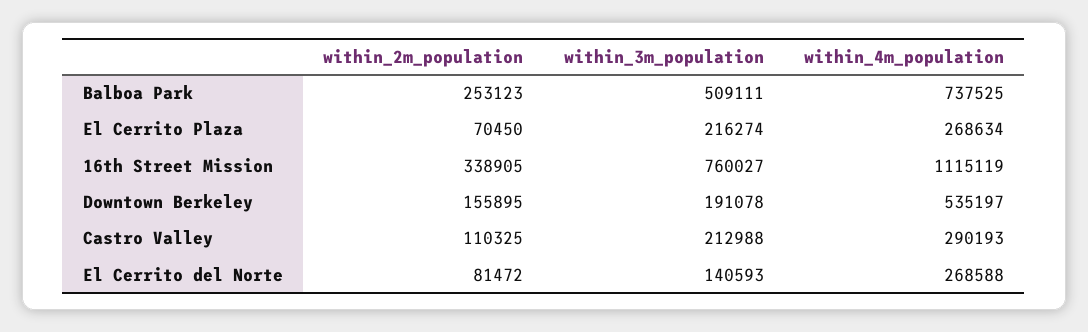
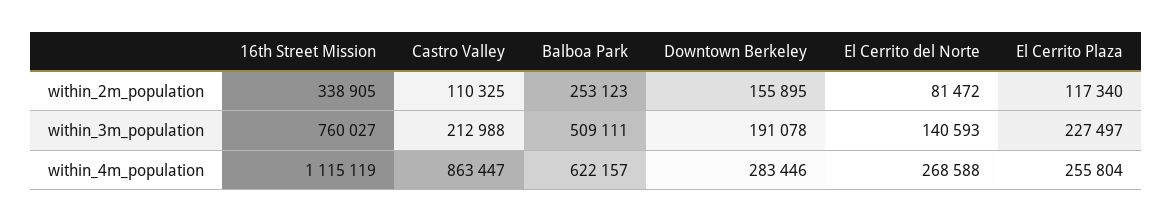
  {
    "within_2m_population": {
      "Balboa Park": 253123,
-     "El Cerrito Plaza": 70450,
+     "El Cerrito Plaza": 117340,
      "16th Street Mission": 338905,
      "Downtown Berkeley": 155895,
      "Castro Valley": 110325,
      "El Cerrito del Norte": 81472
    },
    "within_3m_population": {
      "Balboa Park": 509111,
-     "El Cerrito Plaza": 216274,
+     "El Cerrito Plaza": 227497,
      "16th Street Mission": 760027,
      "Downtown Berkeley": 191078,
      "Castro Valley": 212988,
      "El Cerrito del Norte": 140593
    },
    "within_4m_population": {
-     "Balboa Park": 737525,
+     "Balboa Park": 622157,
-     "El Cerrito Plaza": 268634,
+     "El Cerrito Plaza": 255804,
      "16th Street Mission": 1115119,
-     "Downtown Berkeley": 535197,
+     "Downtown Berkeley": 283446,
-     "Castro Valley": 290193,
+     "Castro Valley": 863447,
      "El Cerrito del Norte": 268588
    }
  }

